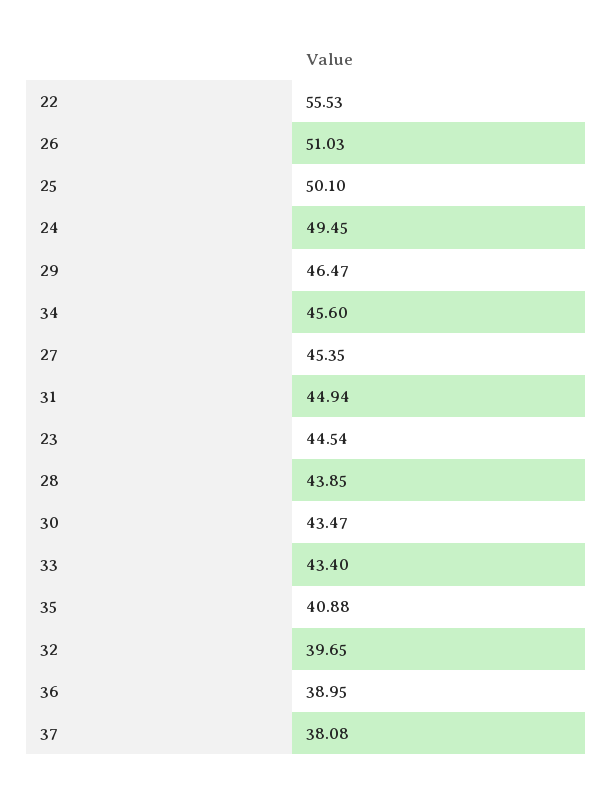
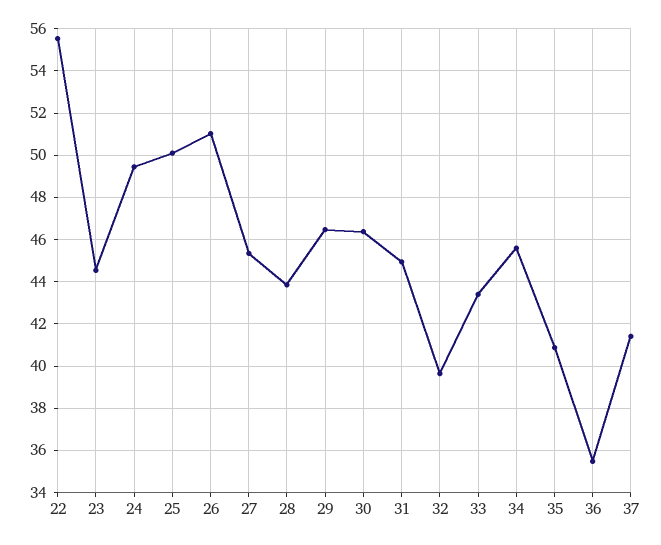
  {
    "22": 55.53,
    "26": 51.03,
    "25": 50.1,
    "24": 49.45,
    "29": 46.47,
    "34": 45.6,
    "27": 45.35,
    "31": 44.94,
    "23": 44.54,
    "28": 43.85,
-   "30": 43.47,
+   "30": 46.5,
    "33": 43.4,
    "35": 40.88,
    "32": 39.65,
-   "36": 38.95,
+   "36": 35.5,
-   "37": 38.08
+   "37": 41.5
  }

